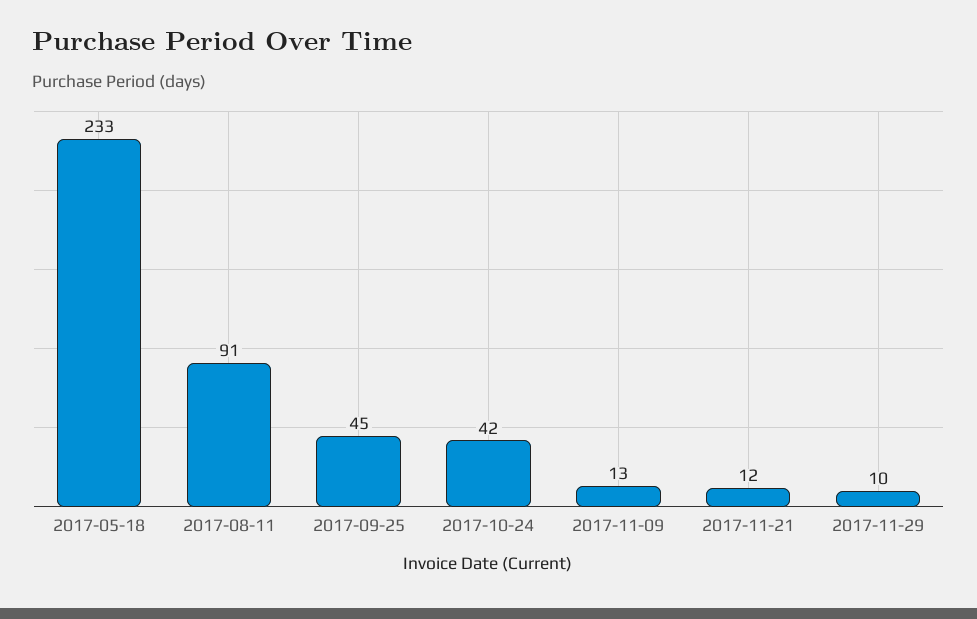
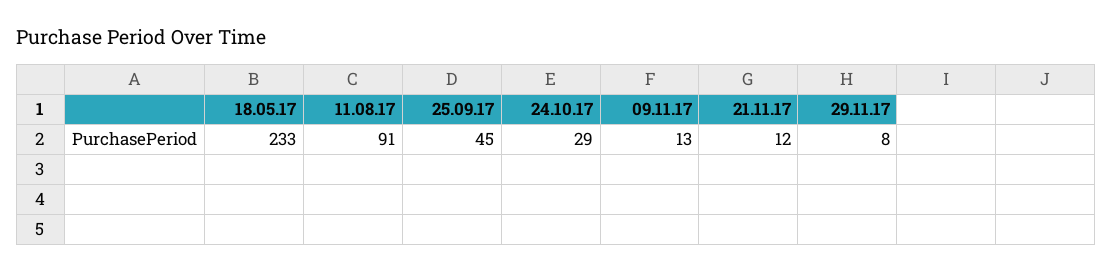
  {
    "2017-05-18": 233,
    "2017-08-11": 91,
    "2017-09-25": 45,
-   "2017-10-24": 42,
+   "2017-10-24": 29,
    "2017-11-09": 13,
    "2017-11-21": 12,
-   "2017-11-29": 10
+   "2017-11-29": 8
  }

